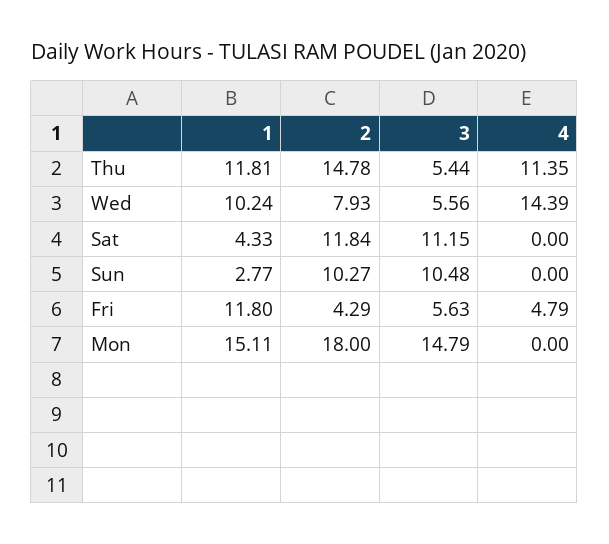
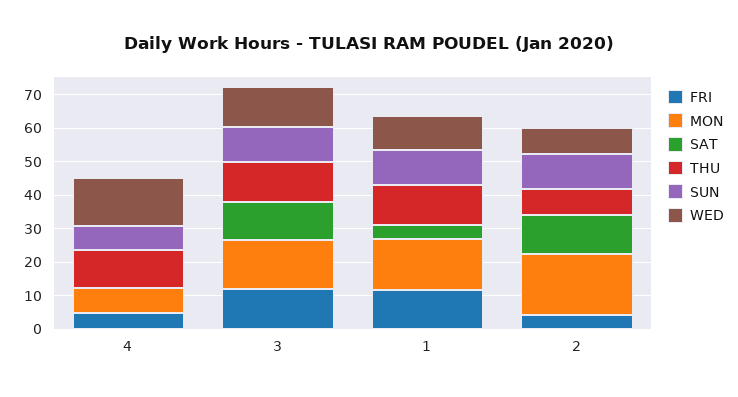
  {
    "Thu": {
      "1": 11.81,
-     "2": 14.78,
+     "2": 7.5,
-     "3": 5.44,
+     "3": 12.5,
      "4": 11.35
    },
    "Wed": {
      "1": 10.24,
      "2": 7.93,
-     "3": 5.56,
+     "3": 12.5,
      "4": 14.39
    },
    "Sat": {
      "1": 4.33,
      "2": 11.84,
      "3": 11.15,
      "4": 0
    },
    "Sun": {
-     "1": 2.77,
+     "1": 10,
      "2": 10.27,
      "3": 10.48,
-     "4": 0
+     "4": 7.5
    },
    "Fri": {
      "1": 11.8,
      "2": 4.29,
-     "3": 5.63,
+     "3": 12.5,
      "4": 4.79
    },
    "Mon": {
      "1": 15.11,
      "2": 18,
      "3": 14.79,
-     "4": 0
+     "4": 7.5
    }
  }

